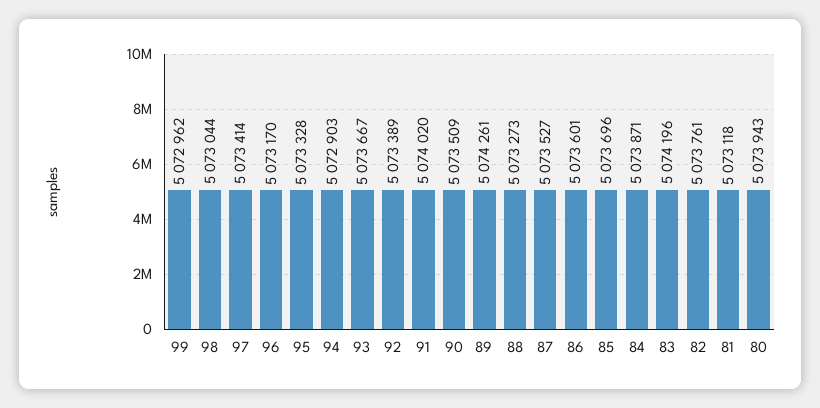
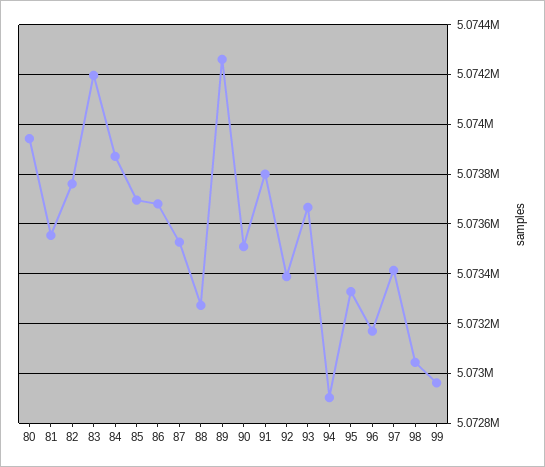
  {
    "99": 5072962,
    "98": 5073044,
    "97": 5073414,
    "96": 5073170,
    "95": 5073328,
    "94": 5072903,
    "93": 5073667,
    "92": 5073389,
-   "91": 5074020,
+   "91": 5073800,
    "90": 5073509,
    "89": 5074261,
    "88": 5073273,
    "87": 5073527,
-   "86": 5073601,
+   "86": 5073675,
    "85": 5073696,
    "84": 5073871,
    "83": 5074196,
    "82": 5073761,
-   "81": 5073118,
+   "81": 5073550,
    "80": 5073943
  }

